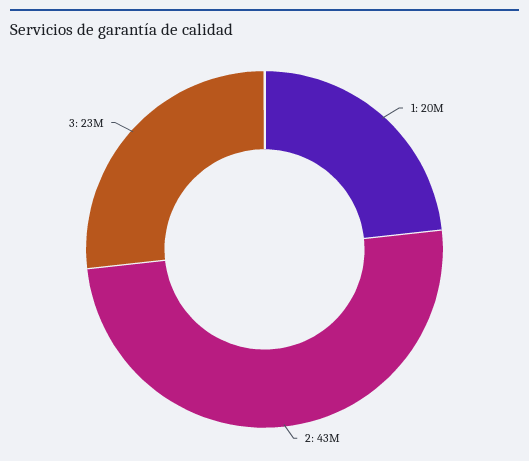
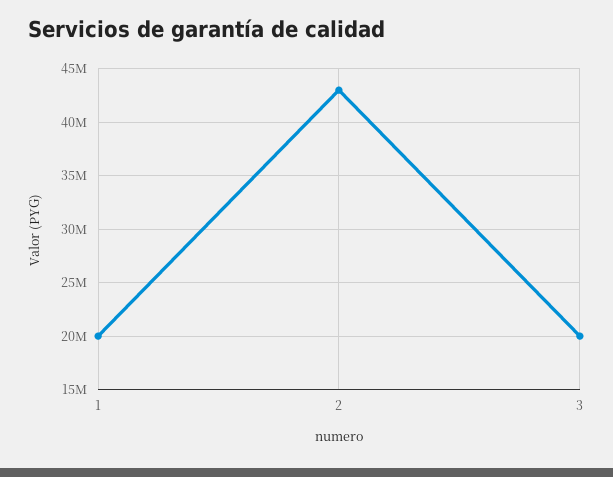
  {
    "1": 20000000,
    "2": 43000000,
-   "3": 23000000
+   "3": 20000000
  }

